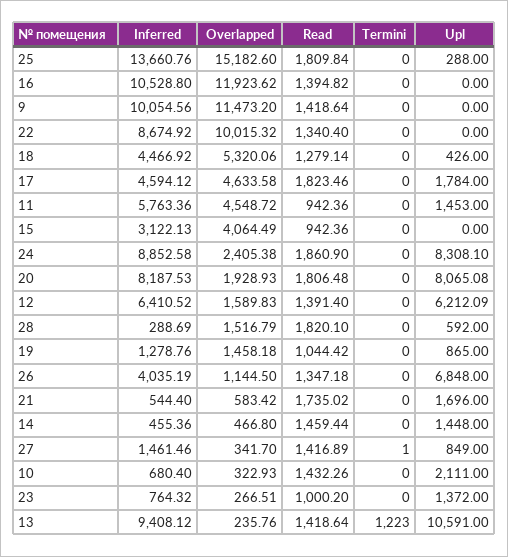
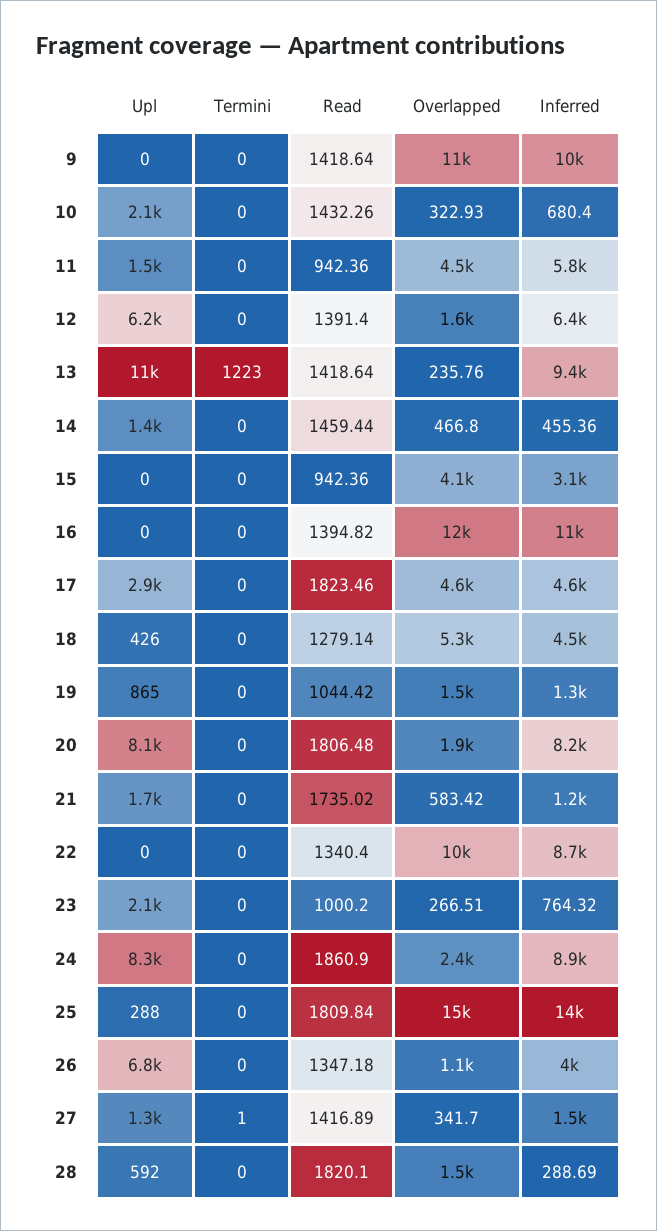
  {
    "Inferred": {
      "25": 13660.76,
      "16": 10528.8,
      "9": 10054.56,
      "22": 8674.92,
      "18": 4466.92,
      "17": 4594.12,
      "11": 5763.36,
      "15": 3122.13,
      "24": 8852.58,
      "20": 8187.53,
      "12": 6410.52,
      "28": 288.69,
      "19": 1278.76,
      "26": 4035.19,
-     "21": 544.4,
+     "21": 1200,
      "14": 455.36,
      "27": 1461.46,
      "10": 680.4,
      "23": 764.32,
      "13": 9408.12
    },
    "Overlapped": {
      "25": 15182.6,
      "16": 11923.62,
      "9": 11473.2,
      "22": 10015.32,
      "18": 5320.06,
      "17": 4633.58,
      "11": 4548.72,
      "15": 4064.49,
      "24": 2405.38,
      "20": 1928.93,
      "12": 1589.83,
      "28": 1516.79,
      "19": 1458.18,
      "26": 1144.5,
      "21": 583.42,
      "14": 466.8,
      "27": 341.7,
      "10": 322.93,
      "23": 266.51,
      "13": 235.76
    },
    "Read": {
      "25": 1809.84,
      "16": 1394.82,
      "9": 1418.64,
      "22": 1340.4,
      "18": 1279.14,
      "17": 1823.46,
      "11": 942.36,
      "15": 942.36,
      "24": 1860.9,
      "20": 1806.48,
      "12": 1391.4,
      "28": 1820.1,
      "19": 1044.42,
      "26": 1347.18,
      "21": 1735.02,
      "14": 1459.44,
      "27": 1416.89,
      "10": 1432.26,
      "23": 1000.2,
      "13": 1418.64
    },
    "Termini": {
      "25": 0,
      "16": 0,
      "9": 0,
      "22": 0,
      "18": 0,
      "17": 0,
      "11": 0,
      "15": 0,
      "24": 0,
      "20": 0,
      "12": 0,
      "28": 0,
      "19": 0,
      "26": 0,
      "21": 0,
      "14": 0,
      "27": 1,
      "10": 0,
      "23": 0,
      "13": 1223
    },
    "Upl": {
      "25": 288,
      "16": 0,
      "9": 0,
      "22": 0,
      "18": 426,
-     "17": 1784,
+     "17": 2900,
      "11": 1453,
      "15": 0,
      "24": 8308.1,
      "20": 8065.08,
      "12": 6212.09,
      "28": 592,
      "19": 865,
      "26": 6848,
      "21": 1696,
      "14": 1448,
-     "27": 849,
+     "27": 1300,
      "10": 2111,
-     "23": 1372,
+     "23": 2100,
      "13": 10591
    }
  }

